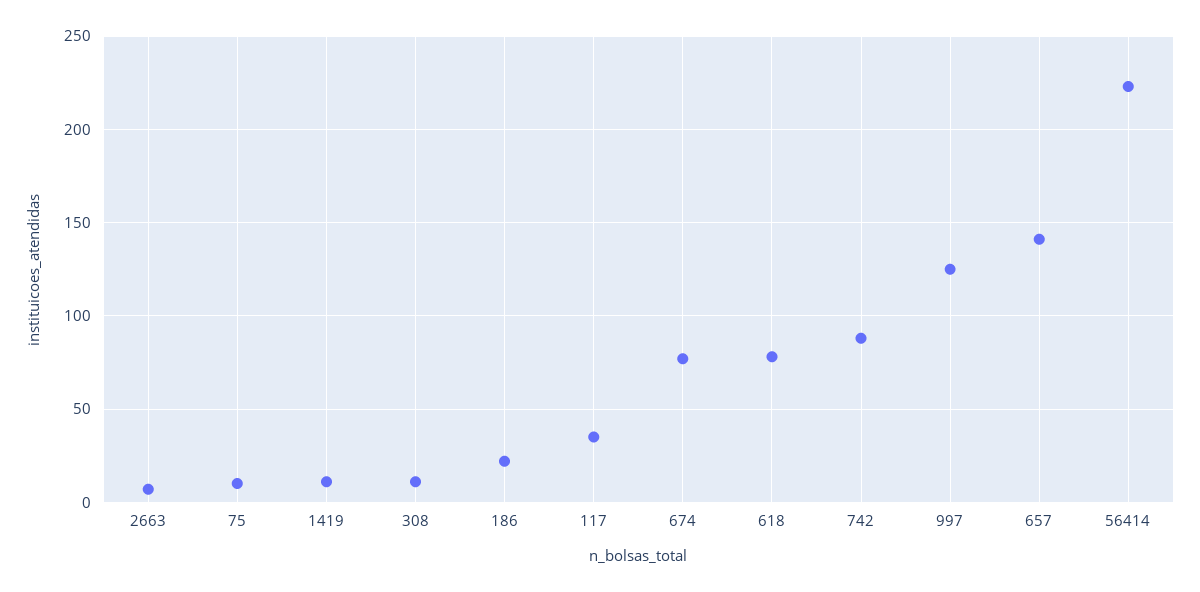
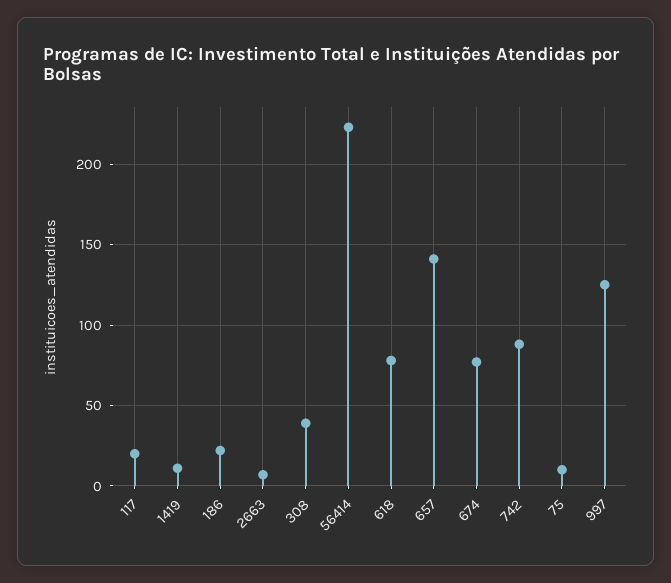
  {
    "2663": 5,
    "75": 10,
    "1419": 10,
-   "308": 10,
+   "308": 40,
    "186": 20,
-   "117": 35,
+   "117": 20,
    "674": 75,
    "618": 80,
    "742": 90,
    "997": 125,
    "657": 140,
    "56414": 225
  }

